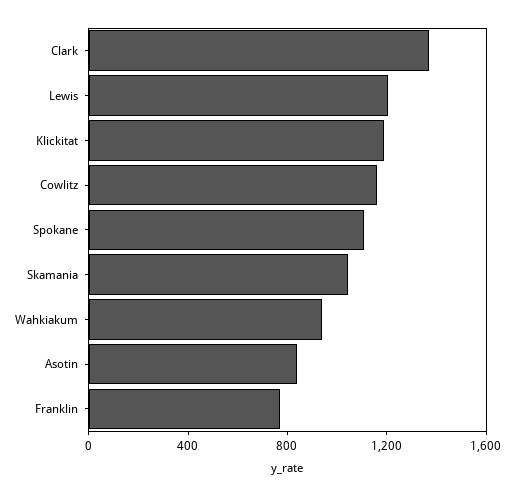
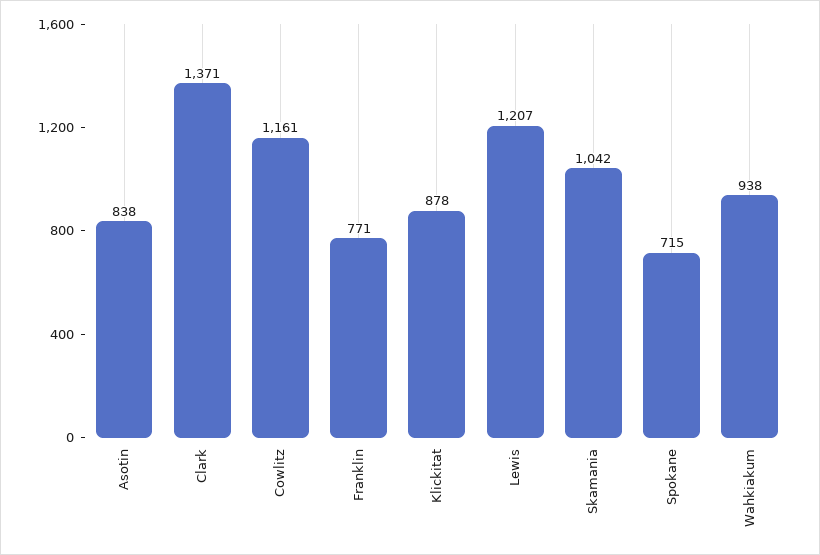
  {
    "Clark": 1371,
    "Lewis": 1207,
-   "Klickitat": 1200,
+   "Klickitat": 878,
    "Cowlitz": 1161,
-   "Spokane": 1100,
+   "Spokane": 715,
    "Skamania": 1042,
    "Wahkiakum": 938,
    "Asotin": 838,
    "Franklin": 771
  }

